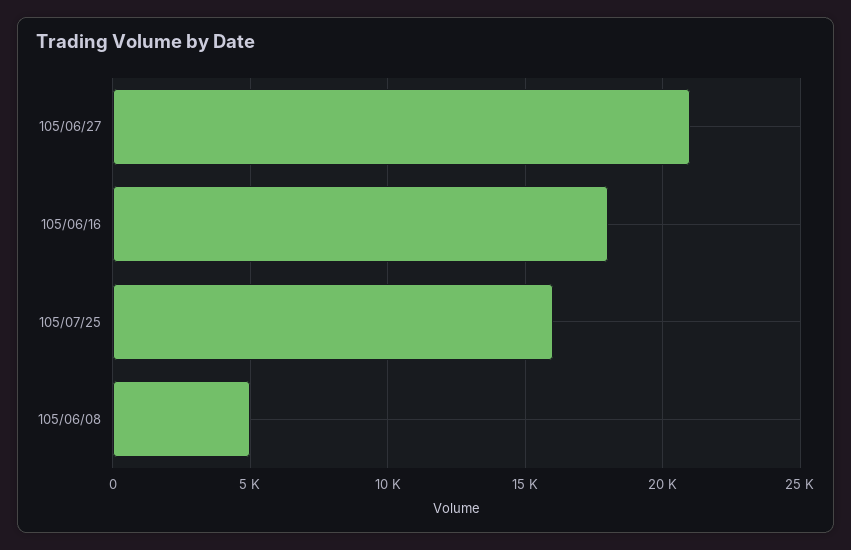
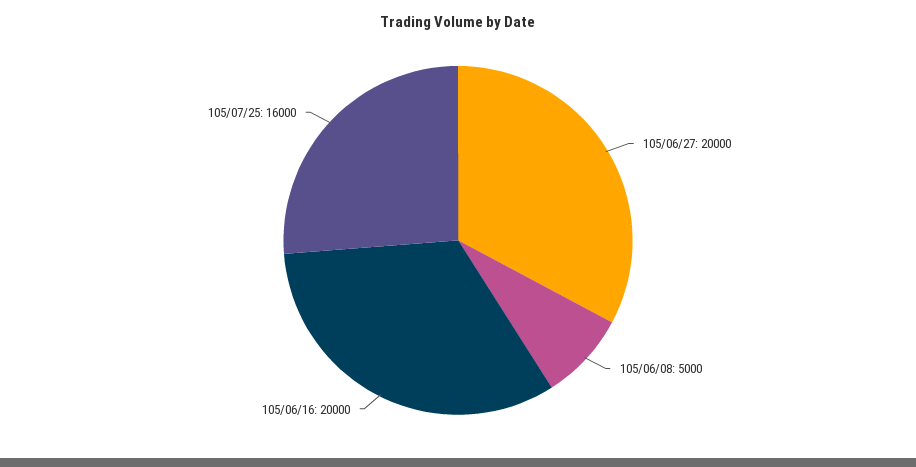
  {
-   "105/06/27": 21000,
+   "105/06/27": 20000,
-   "105/06/16": 18000,
+   "105/06/16": 20000,
    "105/07/25": 16000,
    "105/06/08": 5000
  }

